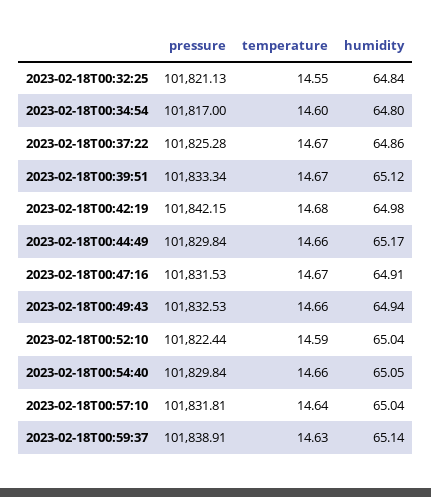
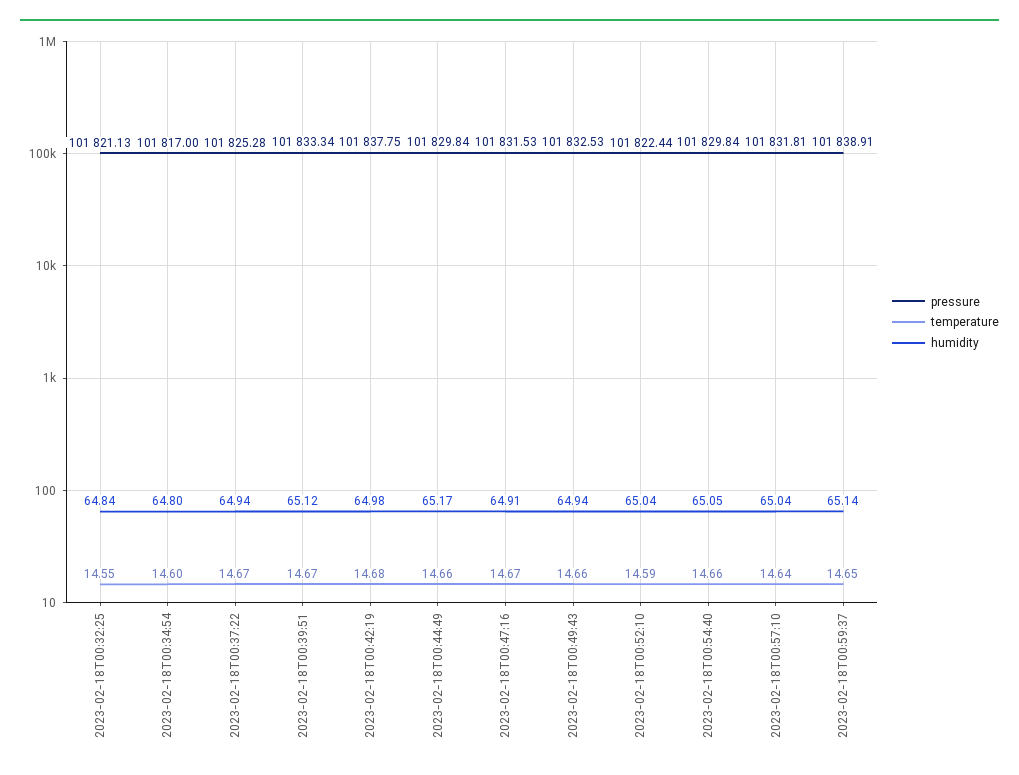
  {
    "pressure": {
      "2023-02-18T00:32:25": 101821.13,
      "2023-02-18T00:34:54": 101817,
      "2023-02-18T00:37:22": 101825.28,
      "2023-02-18T00:39:51": 101833.34,
-     "2023-02-18T00:42:19": 101842.15,
+     "2023-02-18T00:42:19": 101837.75,
      "2023-02-18T00:44:49": 101829.84,
      "2023-02-18T00:47:16": 101831.53,
      "2023-02-18T00:49:43": 101832.53,
      "2023-02-18T00:52:10": 101822.44,
      "2023-02-18T00:54:40": 101829.84,
      "2023-02-18T00:57:10": 101831.81,
      "2023-02-18T00:59:37": 101838.91
    },
    "temperature": {
      "2023-02-18T00:32:25": 14.55,
      "2023-02-18T00:34:54": 14.6,
      "2023-02-18T00:37:22": 14.67,
      "2023-02-18T00:39:51": 14.67,
      "2023-02-18T00:42:19": 14.68,
      "2023-02-18T00:44:49": 14.66,
      "2023-02-18T00:47:16": 14.67,
      "2023-02-18T00:49:43": 14.66,
      "2023-02-18T00:52:10": 14.59,
      "2023-02-18T00:54:40": 14.66,
      "2023-02-18T00:57:10": 14.64,
-     "2023-02-18T00:59:37": 14.63
+     "2023-02-18T00:59:37": 14.65
    },
    "humidity": {
      "2023-02-18T00:32:25": 64.84,
      "2023-02-18T00:34:54": 64.8,
-     "2023-02-18T00:37:22": 64.86,
+     "2023-02-18T00:37:22": 64.94,
      "2023-02-18T00:39:51": 65.12,
      "2023-02-18T00:42:19": 64.98,
      "2023-02-18T00:44:49": 65.17,
      "2023-02-18T00:47:16": 64.91,
      "2023-02-18T00:49:43": 64.94,
      "2023-02-18T00:52:10": 65.04,
      "2023-02-18T00:54:40": 65.05,
      "2023-02-18T00:57:10": 65.04,
      "2023-02-18T00:59:37": 65.14
    }
  }

